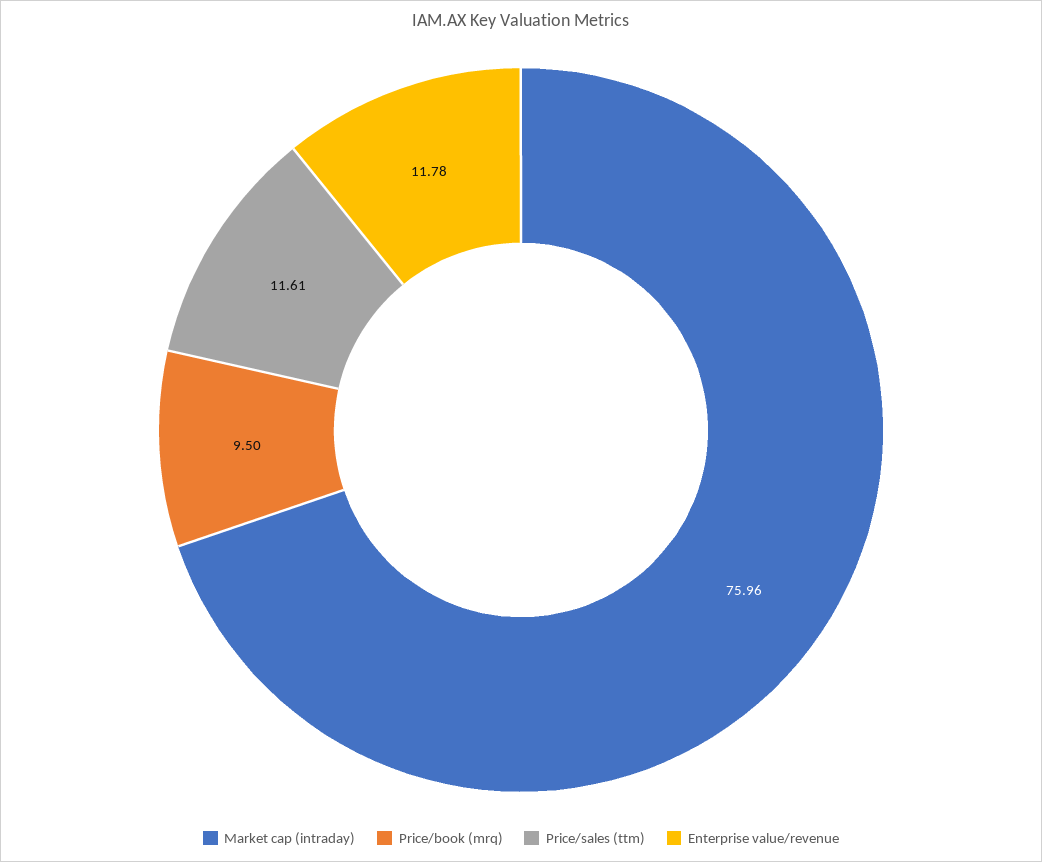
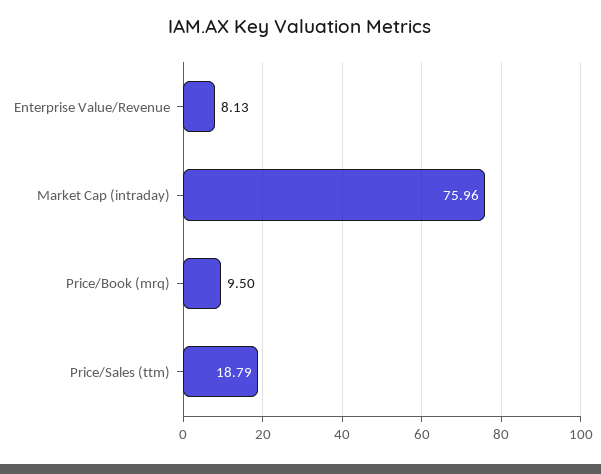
  {
    "Market cap (intraday)": 75.96,
    "Price/book (mrq)": 9.5,
-   "Price/sales (ttm)": 11.61,
+   "Price/sales (ttm)": 18.79,
-   "Enterprise value/revenue": 11.78
+   "Enterprise value/revenue": 8.13
  }

